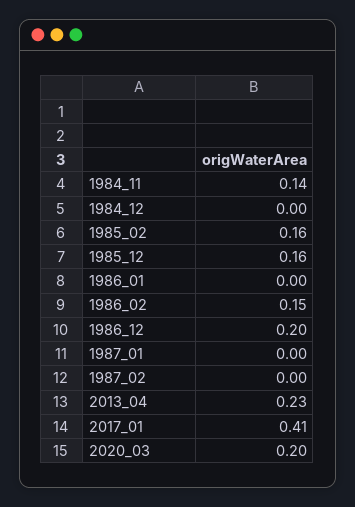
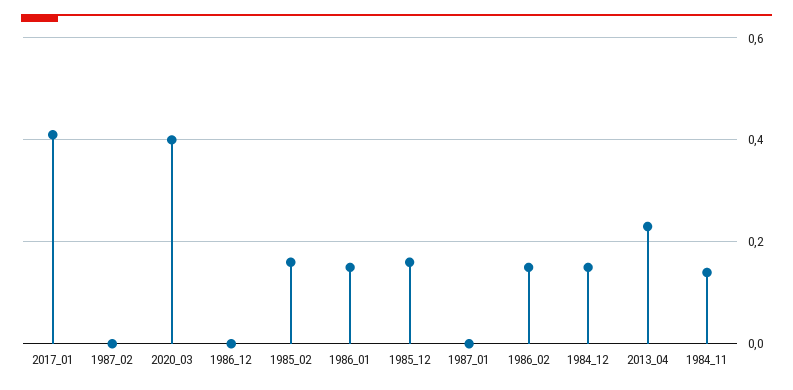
  {
    "1984_11": 0.14,
-   "1984_12": 0,
+   "1984_12": 0.15,
    "1985_02": 0.16,
    "1985_12": 0.16,
-   "1986_01": 0,
+   "1986_01": 0.15,
    "1986_02": 0.15,
-   "1986_12": 0.2,
+   "1986_12": 0,
    "1987_01": 0,
    "1987_02": 0,
    "2013_04": 0.23,
    "2017_01": 0.41,
-   "2020_03": 0.2
+   "2020_03": 0.4
  }

